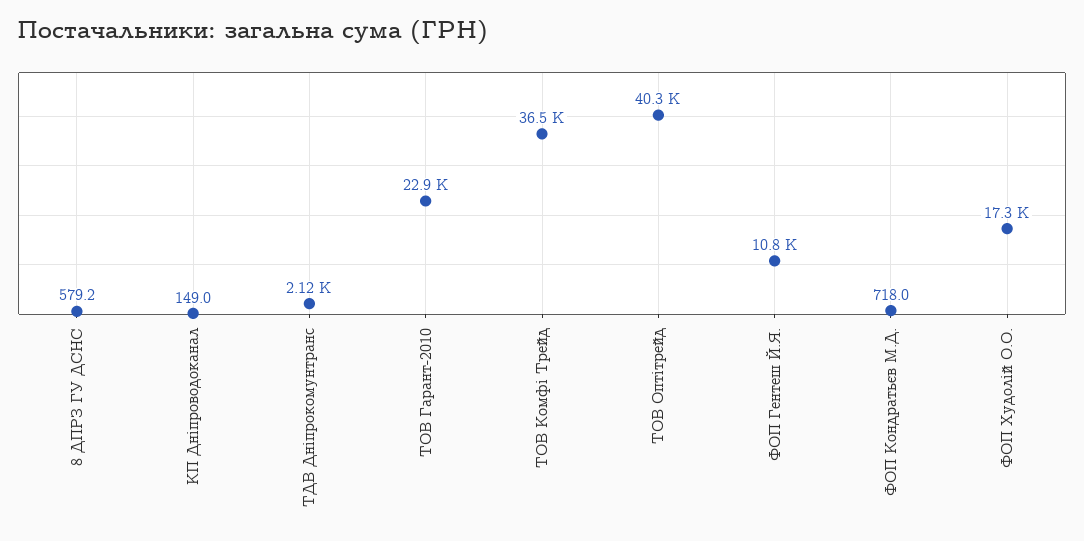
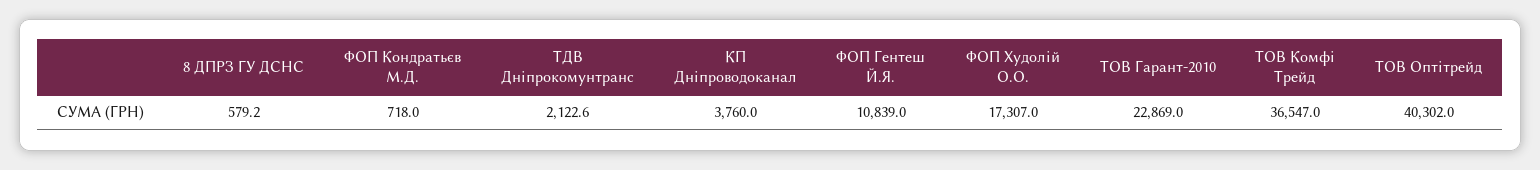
  {
    "8 ДПРЗ ГУ ДСНС": 579.2,
-   "КП Дніпроводоканал": 149,
+   "КП Дніпроводоканал": 3760,
    "ТДВ Дніпрокомунтранс": 2122.6,
    "ТОВ Гарант-2010": 22869,
    "ТОВ Комфі Трейд": 36547,
    "ТОВ Оптітрейд": 40302,
    "ФОП Гентеш Й.Я.": 10839,
    "ФОП Кондратьєв М.Д.": 718,
    "ФОП Худолій О.О.": 17307
  }

